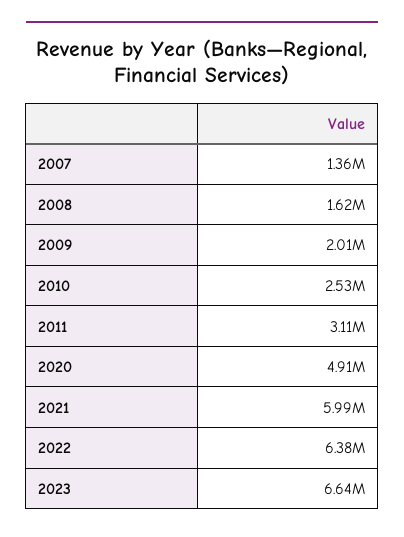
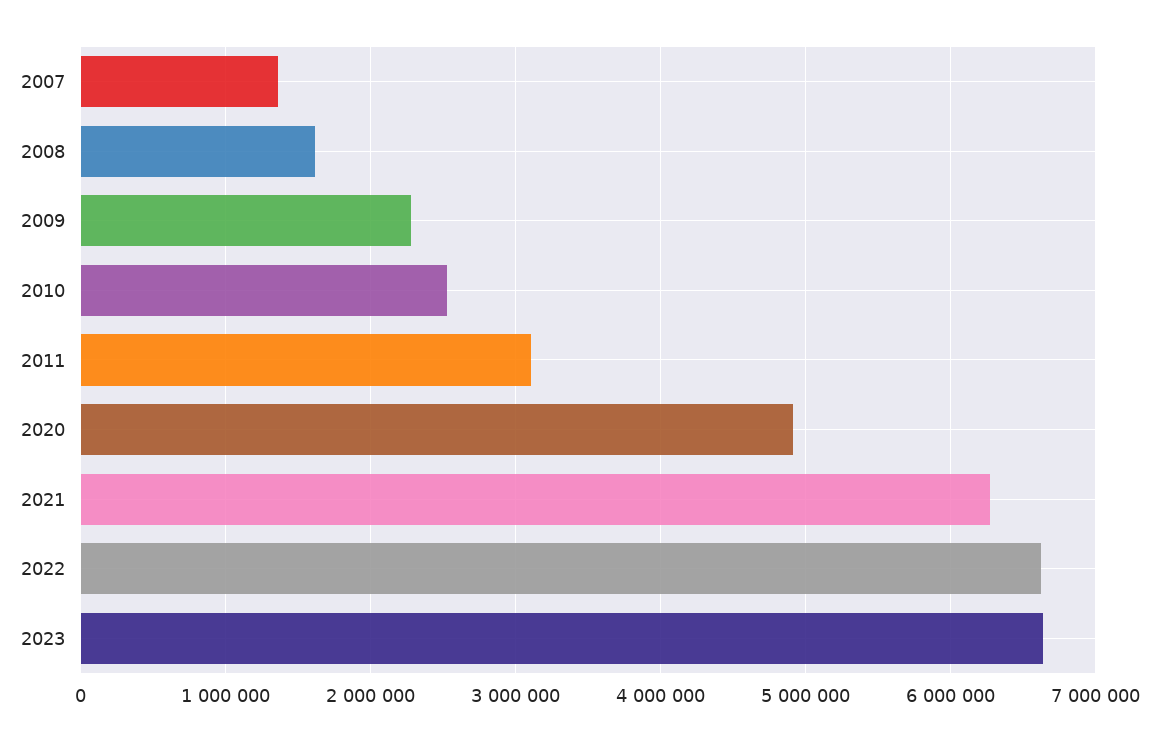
  {
    "2007": 1360000,
    "2008": 1620000,
-   "2009": 2010000,
+   "2009": 2300000,
    "2010": 2530000,
    "2011": 3110000,
    "2020": 4910000,
-   "2021": 5990000,
+   "2021": 6300000,
-   "2022": 6380000,
+   "2022": 6600000,
    "2023": 6640000
  }

